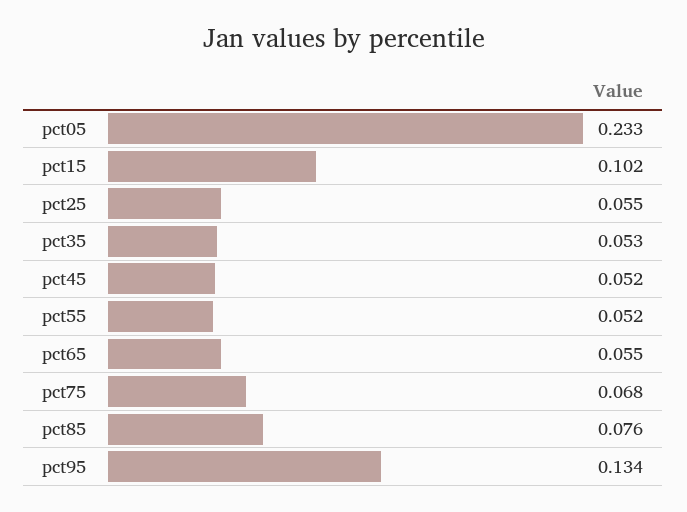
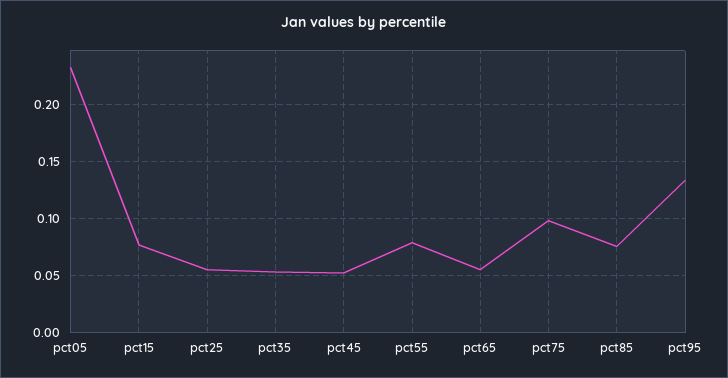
  {
    "pct05": 0.233,
-   "pct15": 0.102,
+   "pct15": 0.08,
    "pct25": 0.055,
    "pct35": 0.053,
    "pct45": 0.052,
-   "pct55": 0.052,
+   "pct55": 0.08,
    "pct65": 0.055,
-   "pct75": 0.068,
+   "pct75": 0.1,
    "pct85": 0.076,
    "pct95": 0.134
  }

